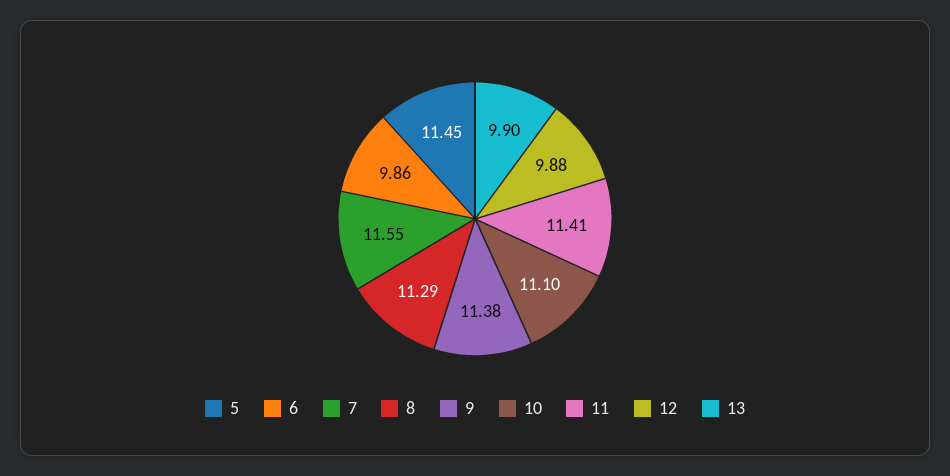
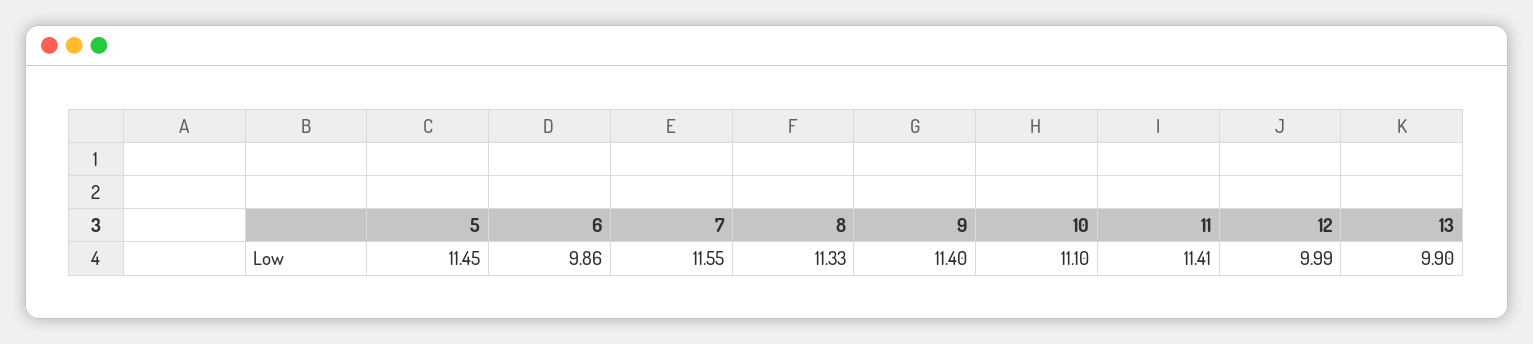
  {
    "5": 11.45,
    "6": 9.86,
    "7": 11.55,
-   "8": 11.29,
+   "8": 11.33,
-   "9": 11.38,
+   "9": 11.4,
    "10": 11.1,
    "11": 11.41,
-   "12": 9.88,
+   "12": 9.99,
    "13": 9.9
  }

